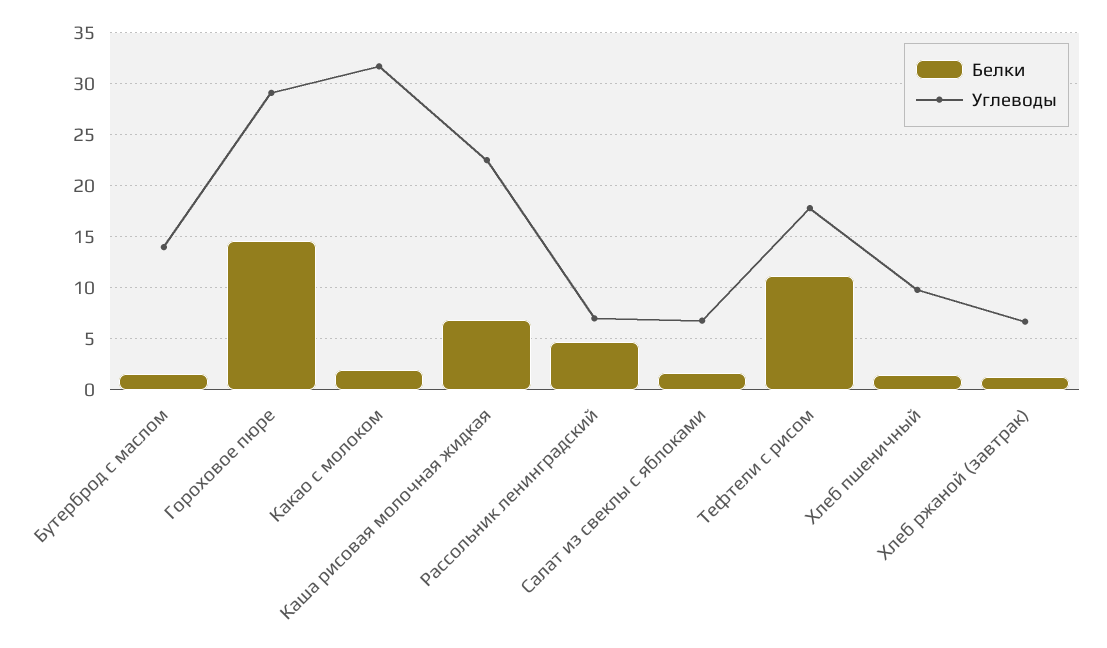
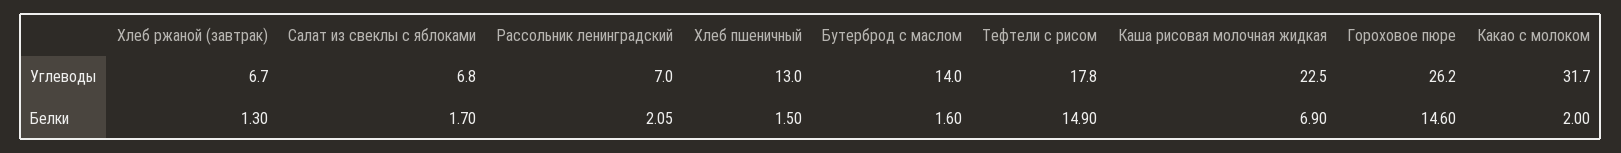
  {
    "Белки": {
      "Бутерброд с маслом": 1.6,
      "Гороховое пюре": 14.6,
      "Какао с молоком": 2,
      "Каша рисовая молочная жидкая": 6.9,
-     "Рассольник ленинградский": 5,
+     "Рассольник ленинградский": 2.05,
      "Салат из свеклы с яблоками": 1.7,
-     "Тефтели с рисом": 11,
+     "Тефтели с рисом": 14.9,
      "Хлеб пшеничный": 1.5,
      "Хлеб ржаной (завтрак)": 1.3
    },
    "Углеводы": {
      "Бутерброд с маслом": 14,
-     "Гороховое пюре": 29,
+     "Гороховое пюре": 26.2,
      "Какао с молоком": 31.7,
      "Каша рисовая молочная жидкая": 22.5,
      "Рассольник ленинградский": 7,
      "Салат из свеклы с яблоками": 6.8,
      "Тефтели с рисом": 17.8,
-     "Хлеб пшеничный": 10,
+     "Хлеб пшеничный": 13,
      "Хлеб ржаной (завтрак)": 6.7
    }
  }

